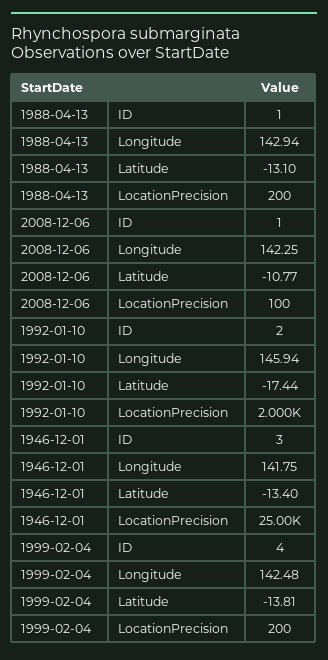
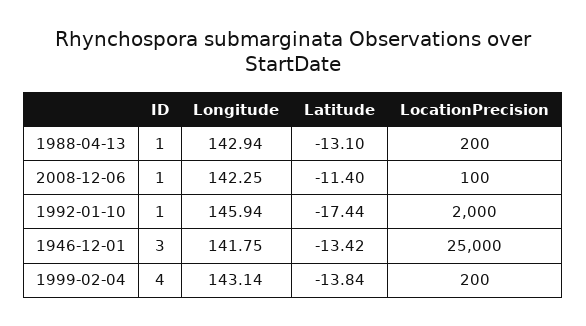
  {
    "1988-04-13": {
      "ID": 1,
      "Longitude": 142.94,
      "Latitude": -13.1,
      "LocationPrecision": 200
    },
    "2008-12-06": {
      "ID": 1,
      "Longitude": 142.25,
-     "Latitude": -10.77,
+     "Latitude": -11.4,
      "LocationPrecision": 100
    },
    "1992-01-10": {
-     "ID": 2,
+     "ID": 1,
      "Longitude": 145.94,
      "Latitude": -17.44,
      "LocationPrecision": 2000
    },
    "1946-12-01": {
      "ID": 3,
      "Longitude": 141.75,
-     "Latitude": -13.4,
+     "Latitude": -13.42,
      "LocationPrecision": 25000
    },
    "1999-02-04": {
      "ID": 4,
-     "Longitude": 142.48,
+     "Longitude": 143.14,
-     "Latitude": -13.81,
+     "Latitude": -13.84,
      "LocationPrecision": 200
    }
  }

